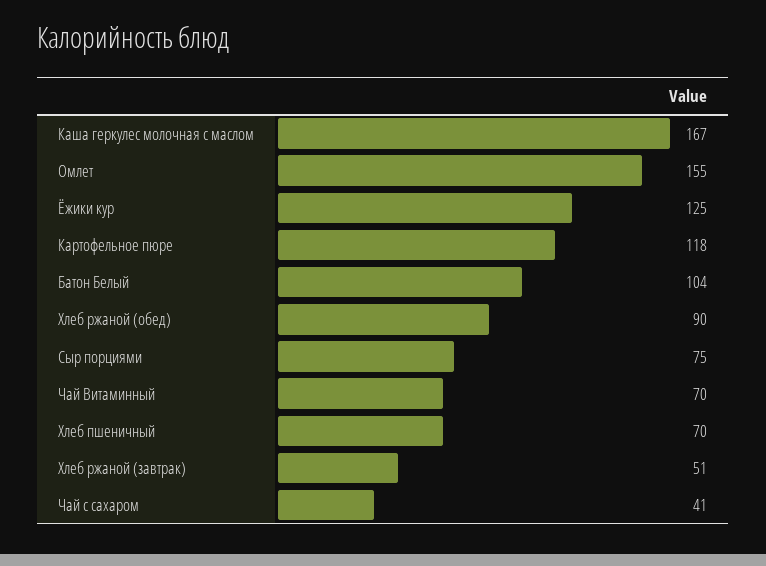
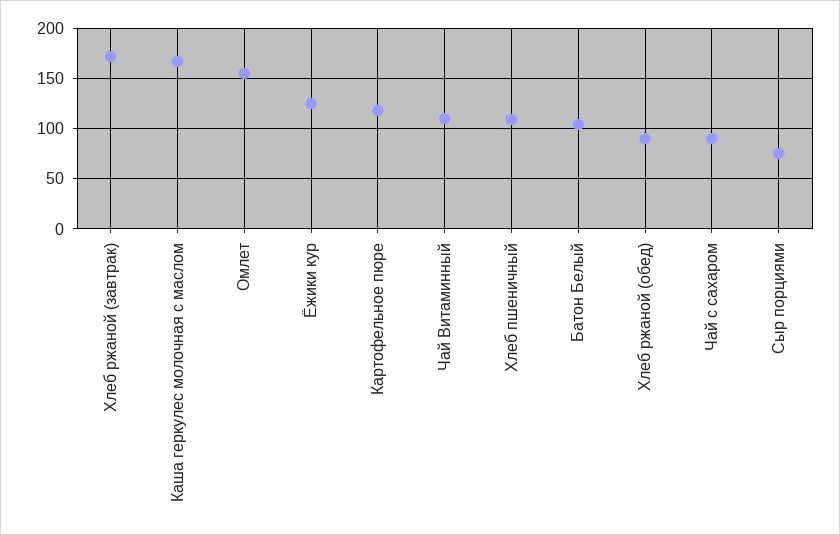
  {
    "Каша геркулес молочная с маслом": 167,
    "Омлет": 155,
    "Ёжики кур": 125,
    "Картофельное пюре": 118,
    "Батон Белый": 104,
    "Хлеб ржаной (обед)": 90,
    "Сыр порциями": 75,
-   "Чай Витаминный": 70,
+   "Чай Витаминный": 110,
-   "Хлеб пшеничный": 70,
+   "Хлеб пшеничный": 110,
-   "Хлеб ржаной (завтрак)": 51,
+   "Хлеб ржаной (завтрак)": 170,
-   "Чай с сахаром": 41
+   "Чай с сахаром": 90
  }

